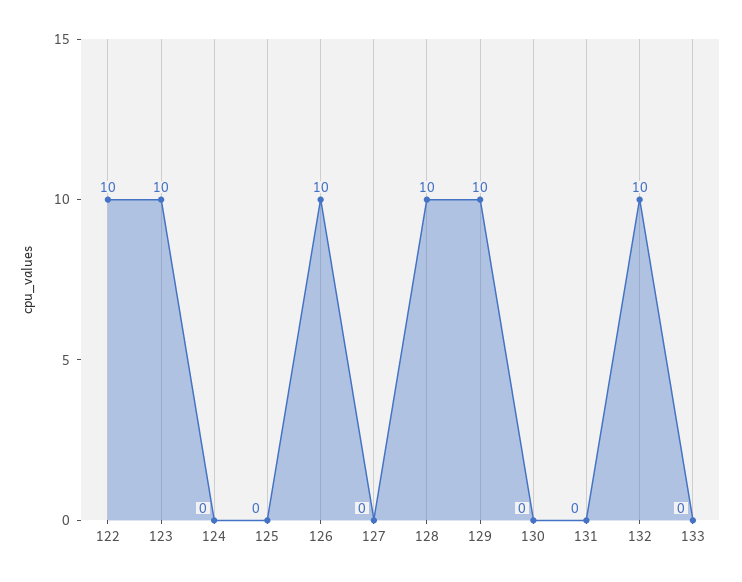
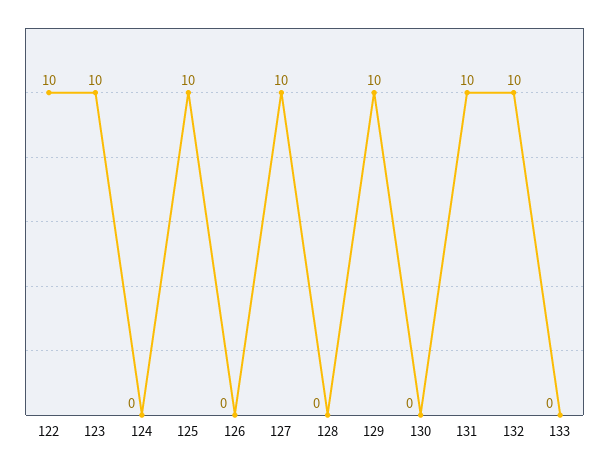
  {
    "122": 10,
    "123": 10,
    "124": 0,
-   "125": 0,
+   "125": 10,
-   "126": 10,
+   "126": 0,
-   "127": 0,
+   "127": 10,
-   "128": 10,
+   "128": 0,
    "129": 10,
    "130": 0,
-   "131": 0,
+   "131": 10,
    "132": 10,
    "133": 0
  }

